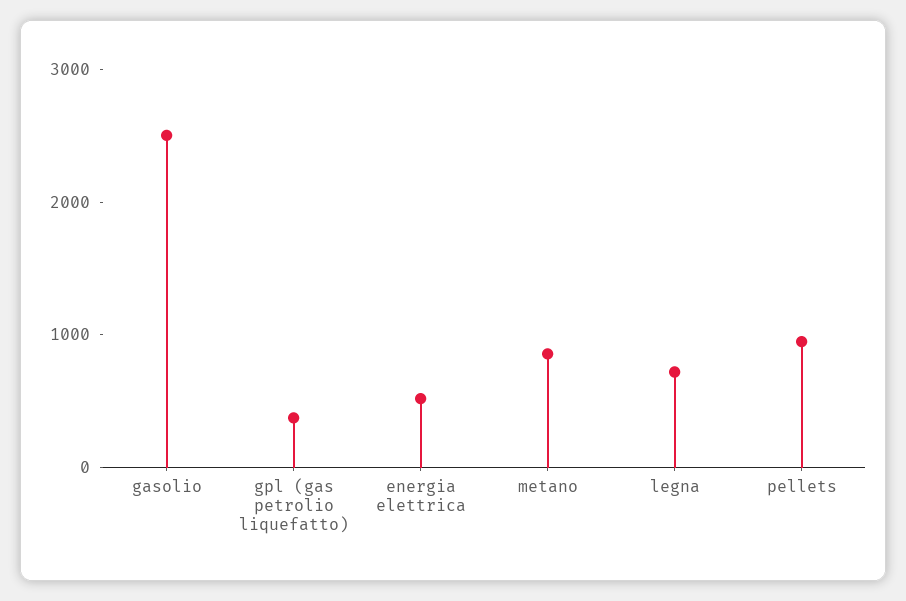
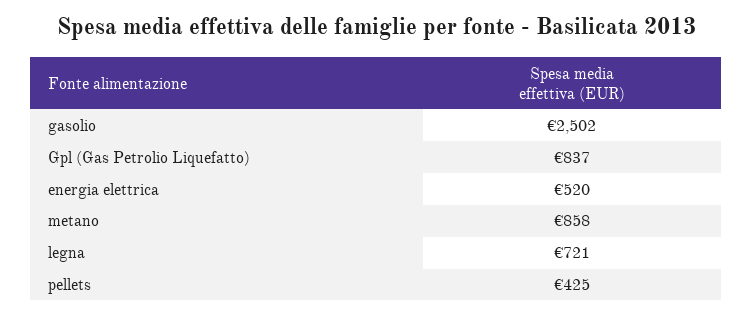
  {
    "gasolio": 2502,
-   "gpl (gas petrolio liquefatto)": 400,
+   "gpl (gas petrolio liquefatto)": 837,
    "energia elettrica": 520,
    "metano": 858,
    "legna": 721,
-   "pellets": 1000
+   "pellets": 425
  }

